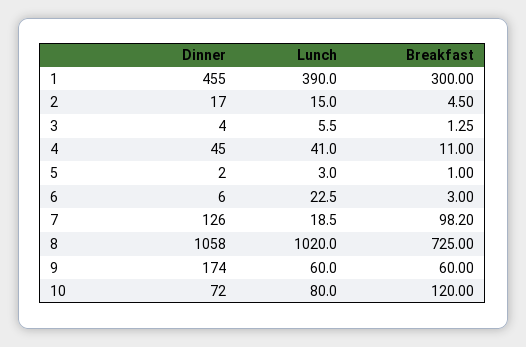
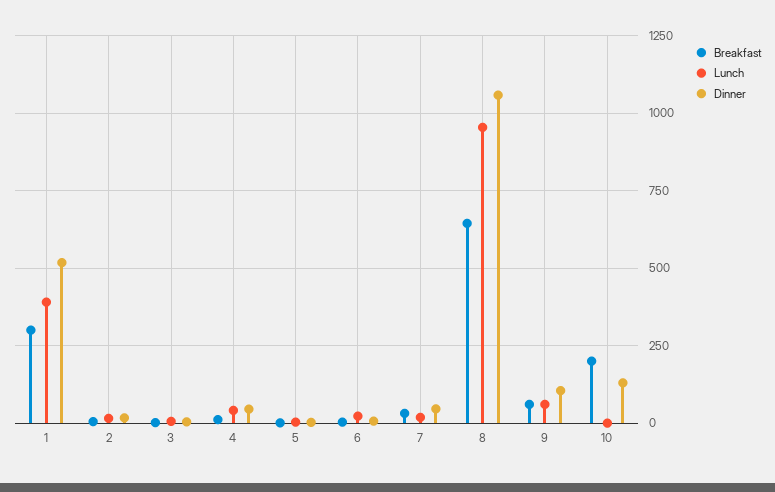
  {
    "Dinner": {
-     "1": 455,
+     "1": 525,
      "2": 17,
      "3": 4,
      "4": 45,
      "5": 2,
      "6": 6,
-     "7": 126,
+     "7": 50,
      "8": 1058,
-     "9": 174,
+     "9": 100,
-     "10": 72
+     "10": 125
    },
    "Lunch": {
      "1": 390,
      "2": 15,
      "3": 5.5,
      "4": 41,
      "5": 3,
      "6": 22.5,
      "7": 18.5,
-     "8": 1020,
+     "8": 950,
      "9": 60,
-     "10": 80
+     "10": 0
    },
    "Breakfast": {
      "1": 300,
      "2": 4.5,
      "3": 1.25,
      "4": 11,
      "5": 1,
      "6": 3,
-     "7": 98.2,
+     "7": 25,
-     "8": 725,
+     "8": 650,
      "9": 60,
-     "10": 120
+     "10": 200
    }
  }

